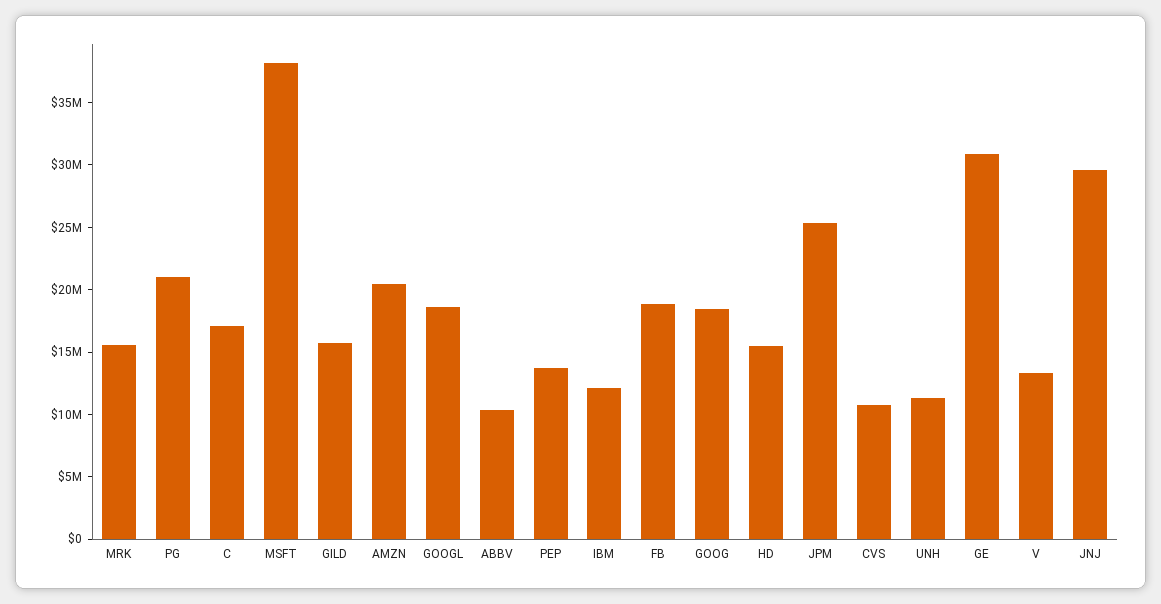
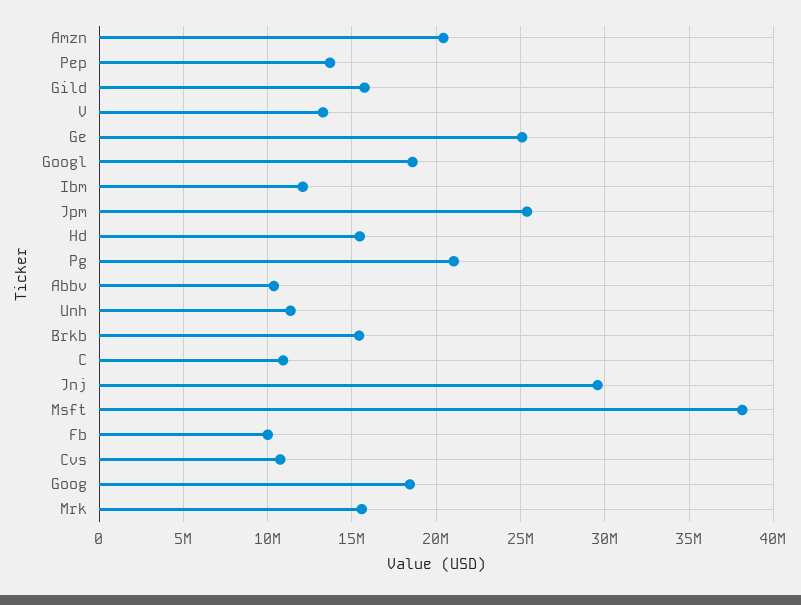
  {
    "MRK": 15500000,
    "PG": 21000000,
-   "C": 17000000,
+   "C": 11000000,
    "MSFT": 38000000,
    "GILD": 15500000,
    "AMZN": 20500000,
    "GOOGL": 18500000,
    "ABBV": 10500000,
    "PEP": 13500000,
    "IBM": 12000000,
-   "FB": 19000000,
+   "FB": 10000000,
    "GOOG": 18500000,
    "HD": 15500000,
    "JPM": 25500000,
    "CVS": 10500000,
    "UNH": 11500000,
-   "GE": 31000000,
+   "GE": 25000000,
    "V": 13500000,
-   "JNJ": 29500000
+   "JNJ": 29500000,
+   "Brkb": 15500000
  }

